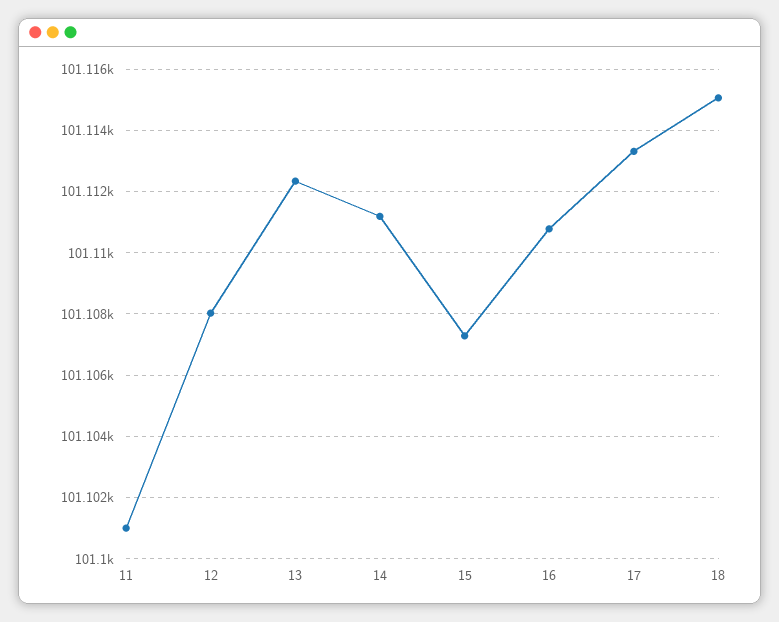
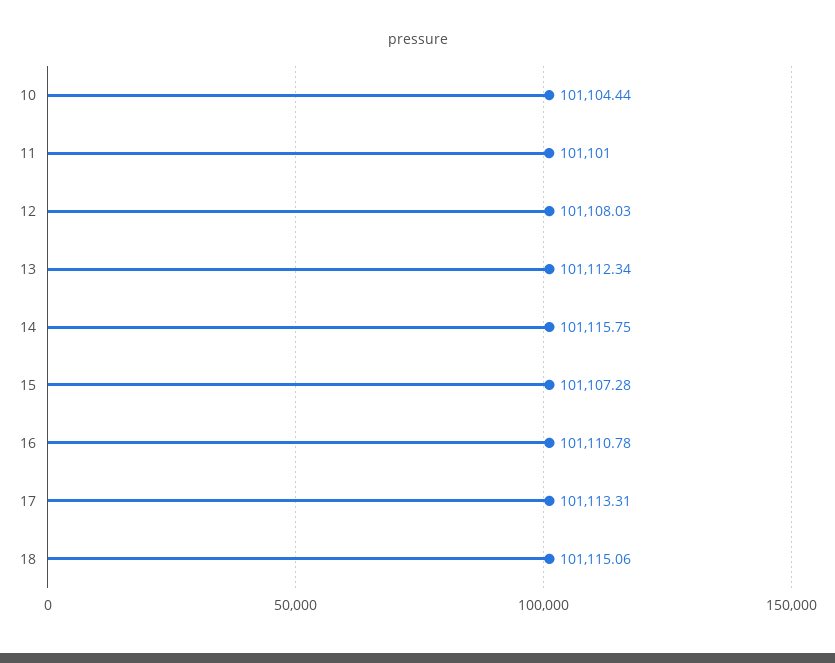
  {
    "11": 101101,
    "12": 101108.03,
    "13": 101112.34,
-   "14": 101111.2,
+   "14": 101115.75,
    "15": 101107.28,
    "16": 101110.78,
    "17": 101113.31,
-   "18": 101115.06
+   "18": 101115.06,
+   "10": 101104.44
  }

